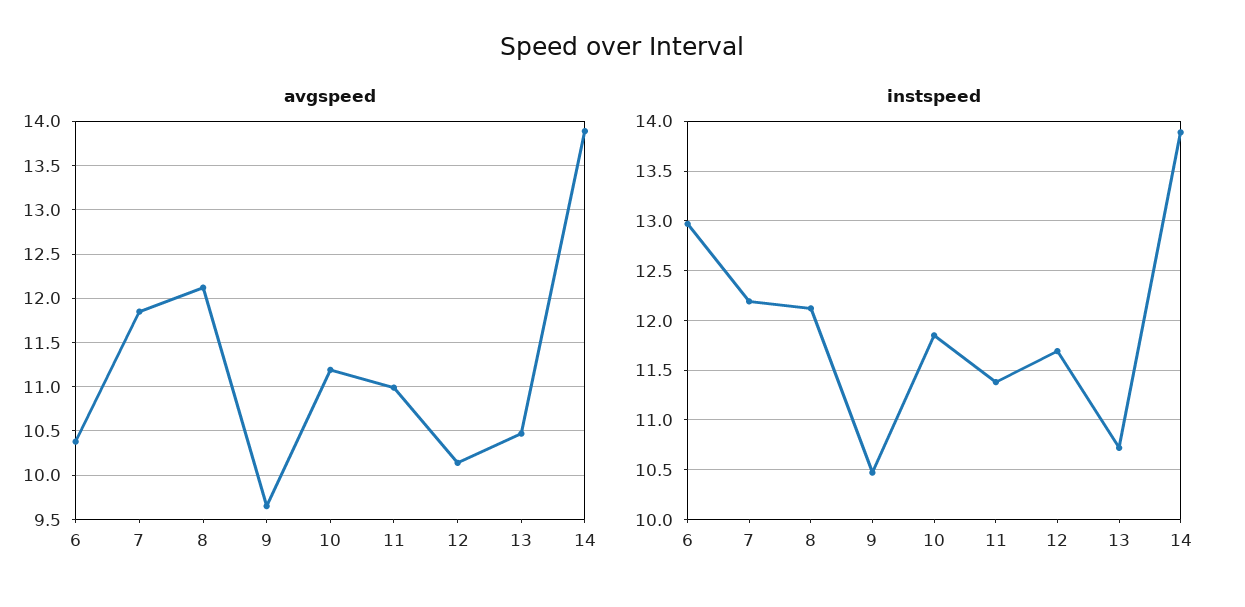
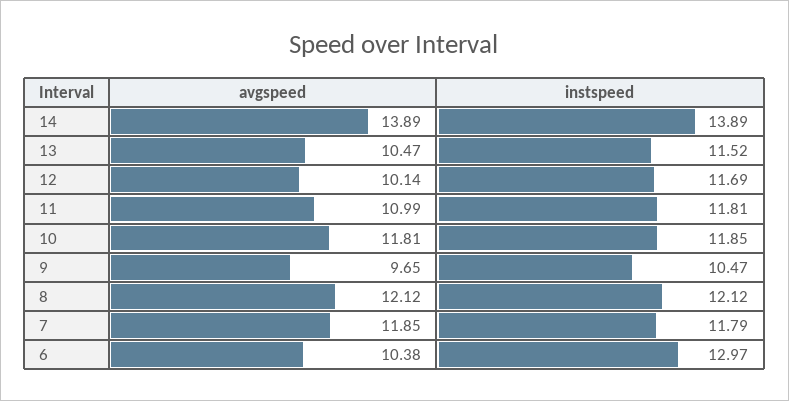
  {
    "avgspeed": {
      "6": 10.38,
      "7": 11.85,
      "8": 12.12,
      "9": 9.65,
-     "10": 11.2,
+     "10": 11.81,
      "11": 10.99,
      "12": 10.14,
      "13": 10.47,
      "14": 13.89
    },
    "instspeed": {
      "6": 12.97,
-     "7": 12.2,
+     "7": 11.79,
      "8": 12.12,
      "9": 10.47,
      "10": 11.85,
-     "11": 11.4,
+     "11": 11.81,
      "12": 11.69,
-     "13": 10.7,
+     "13": 11.52,
      "14": 13.89
    }
  }

